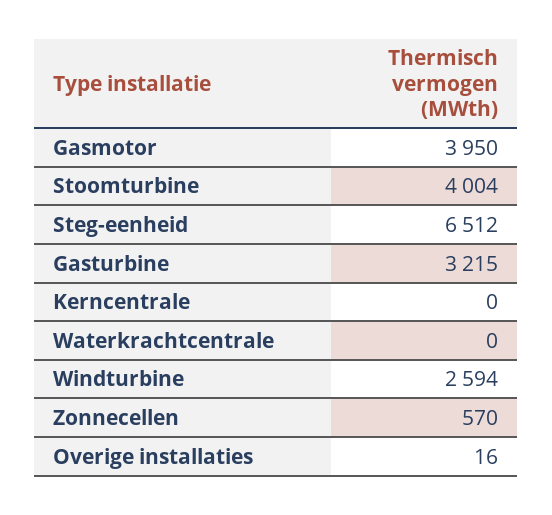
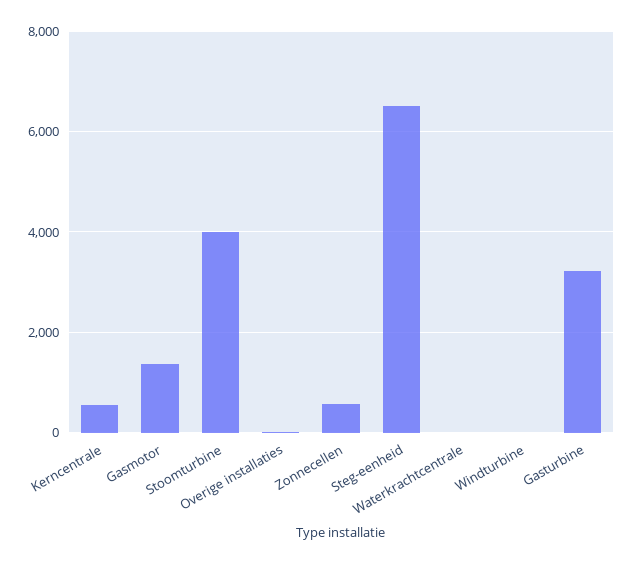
  {
-   "Gasmotor": 3950,
+   "Gasmotor": 1400,
    "Stoomturbine": 4004,
    "Steg-eenheid": 6512,
    "Gasturbine": 3215,
-   "Kerncentrale": 0,
+   "Kerncentrale": 600,
    "Waterkrachtcentrale": 0,
-   "Windturbine": 2594,
+   "Windturbine": 0,
    "Zonnecellen": 570,
    "Overige installaties": 16
  }

